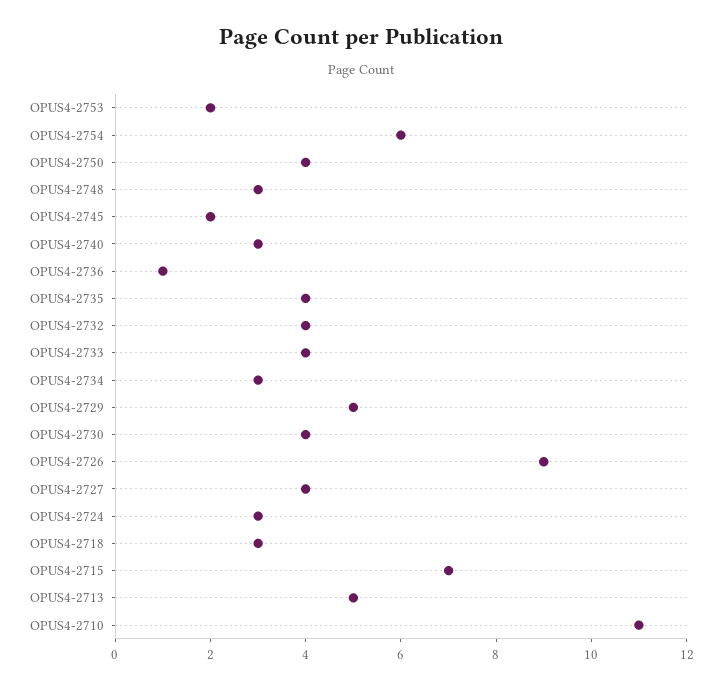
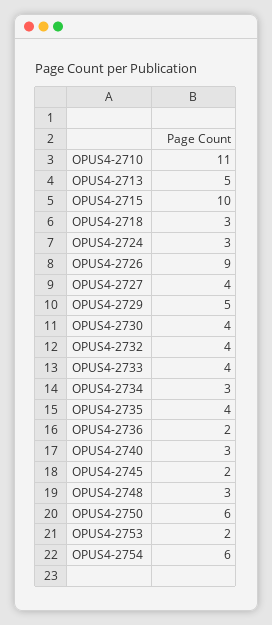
  {
    "OPUS4-2753": 2,
    "OPUS4-2754": 6,
-   "OPUS4-2750": 4,
+   "OPUS4-2750": 6,
    "OPUS4-2748": 3,
    "OPUS4-2745": 2,
    "OPUS4-2740": 3,
-   "OPUS4-2736": 1,
+   "OPUS4-2736": 2,
    "OPUS4-2735": 4,
    "OPUS4-2732": 4,
    "OPUS4-2733": 4,
    "OPUS4-2734": 3,
    "OPUS4-2729": 5,
    "OPUS4-2730": 4,
    "OPUS4-2726": 9,
    "OPUS4-2727": 4,
    "OPUS4-2724": 3,
    "OPUS4-2718": 3,
-   "OPUS4-2715": 7,
+   "OPUS4-2715": 10,
    "OPUS4-2713": 5,
    "OPUS4-2710": 11
  }

